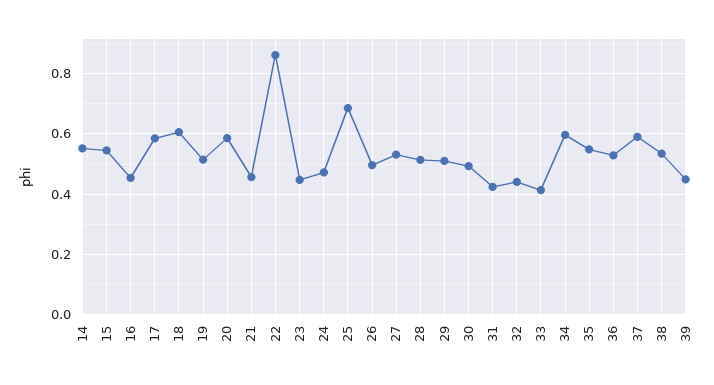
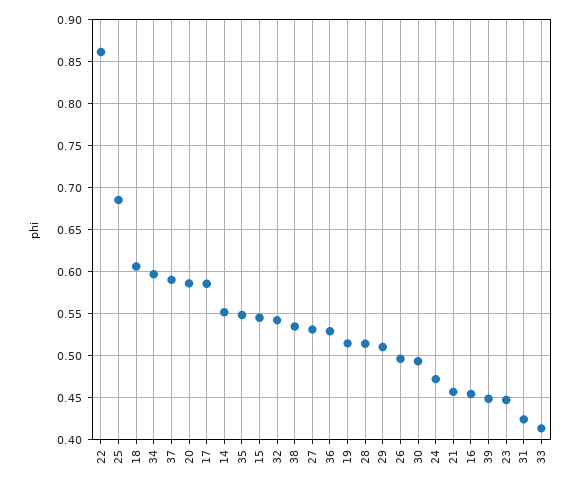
  {
    "14": 0.55,
    "15": 0.55,
    "16": 0.45,
    "17": 0.59,
    "18": 0.61,
    "19": 0.51,
    "20": 0.59,
    "21": 0.46,
    "22": 0.86,
    "23": 0.45,
    "24": 0.47,
    "25": 0.69,
    "26": 0.5,
    "27": 0.53,
    "28": 0.51,
    "29": 0.51,
    "30": 0.49,
    "31": 0.42,
-   "32": 0.44,
+   "32": 0.54,
    "33": 0.41,
    "34": 0.6,
    "35": 0.55,
    "36": 0.53,
    "37": 0.59,
    "38": 0.53,
    "39": 0.45
  }

